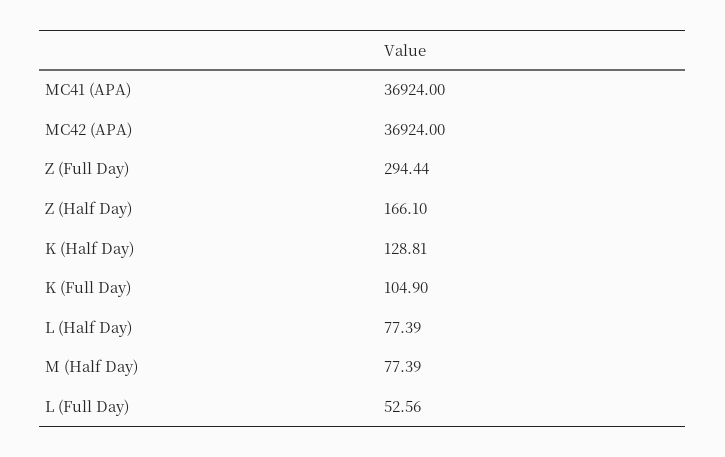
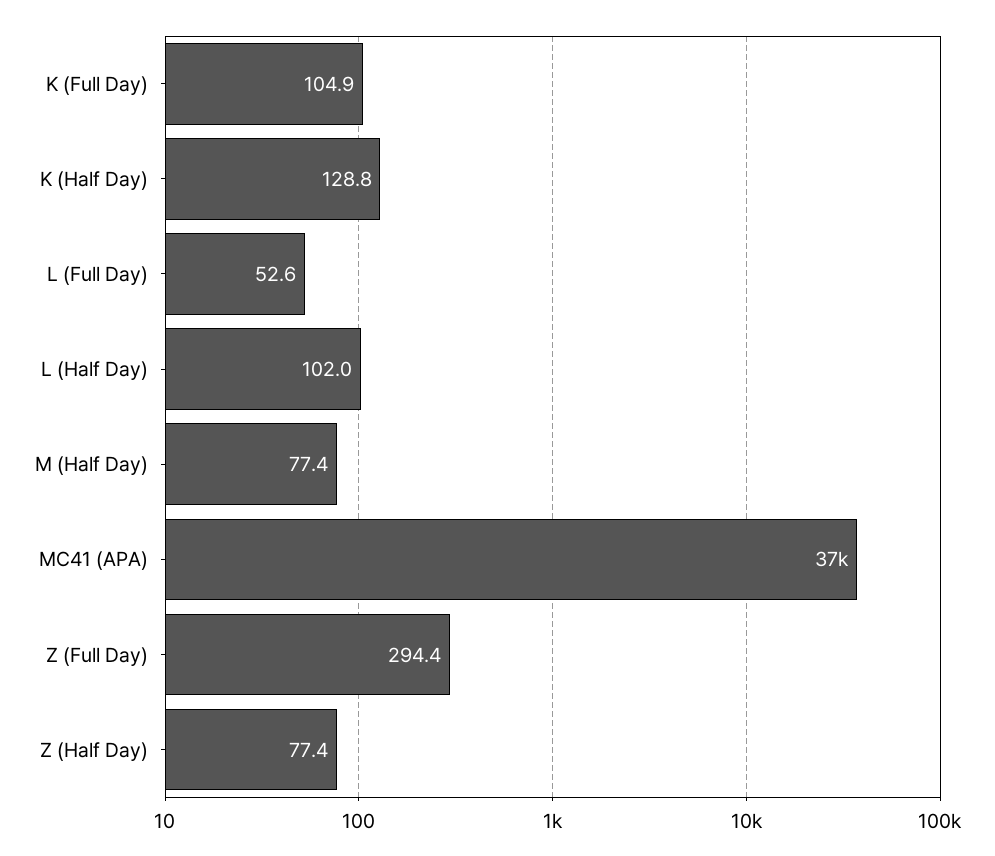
  {
    "MC41 (APA)": 36924,
-   "MC42 (APA)": 36924,
    "Z (Full Day)": 294.44,
-   "Z (Half Day)": 166.1,
+   "Z (Half Day)": 77.4,
    "K (Half Day)": 128.81,
    "K (Full Day)": 104.9,
-   "L (Half Day)": 77.39,
+   "L (Half Day)": 102,
    "M (Half Day)": 77.39,
    "L (Full Day)": 52.56
  }

